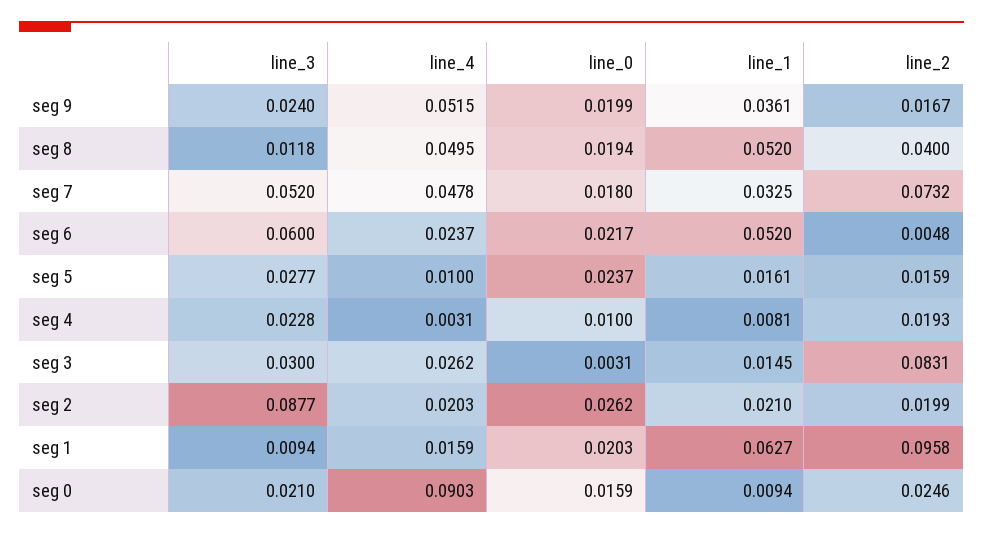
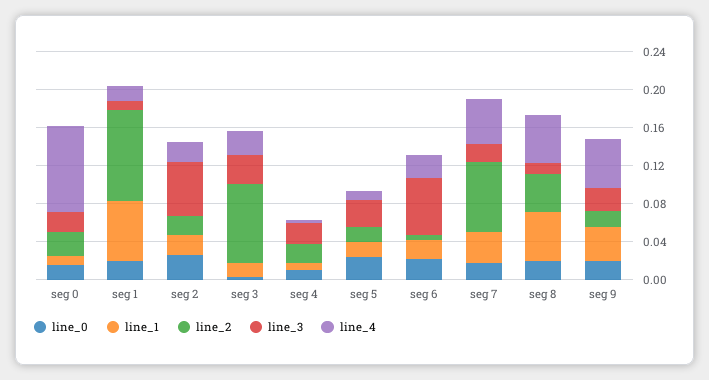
  {
    "line_3": {
      "seg 9": 0.024,
      "seg 8": 0.0118,
-     "seg 7": 0.052,
+     "seg 7": 0.02,
      "seg 6": 0.06,
      "seg 5": 0.0277,
      "seg 4": 0.0228,
      "seg 3": 0.03,
-     "seg 2": 0.0877,
+     "seg 2": 0.06,
      "seg 1": 0.0094,
      "seg 0": 0.021
    },
    "line_4": {
      "seg 9": 0.0515,
      "seg 8": 0.0495,
      "seg 7": 0.0478,
      "seg 6": 0.0237,
      "seg 5": 0.01,
      "seg 4": 0.0031,
      "seg 3": 0.0262,
      "seg 2": 0.0203,
      "seg 1": 0.0159,
      "seg 0": 0.0903
    },
    "line_0": {
      "seg 9": 0.0199,
      "seg 8": 0.0194,
      "seg 7": 0.018,
      "seg 6": 0.0217,
      "seg 5": 0.0237,
      "seg 4": 0.01,
      "seg 3": 0.0031,
      "seg 2": 0.0262,
      "seg 1": 0.0203,
      "seg 0": 0.0159
    },
    "line_1": {
      "seg 9": 0.0361,
      "seg 8": 0.052,
      "seg 7": 0.0325,
-     "seg 6": 0.052,
+     "seg 6": 0.02,
      "seg 5": 0.0161,
      "seg 4": 0.0081,
      "seg 3": 0.0145,
      "seg 2": 0.021,
      "seg 1": 0.0627,
      "seg 0": 0.0094
    },
    "line_2": {
      "seg 9": 0.0167,
      "seg 8": 0.04,
      "seg 7": 0.0732,
      "seg 6": 0.0048,
      "seg 5": 0.0159,
      "seg 4": 0.0193,
      "seg 3": 0.0831,
      "seg 2": 0.0199,
      "seg 1": 0.0958,
      "seg 0": 0.0246
    }
  }

